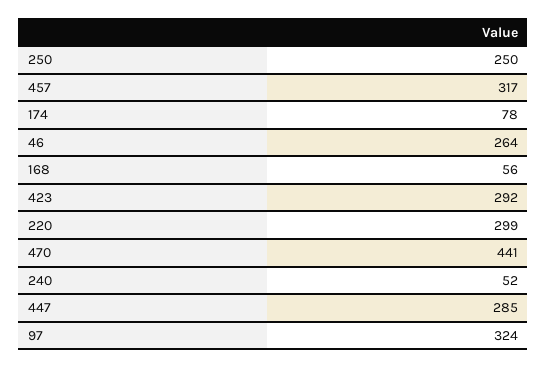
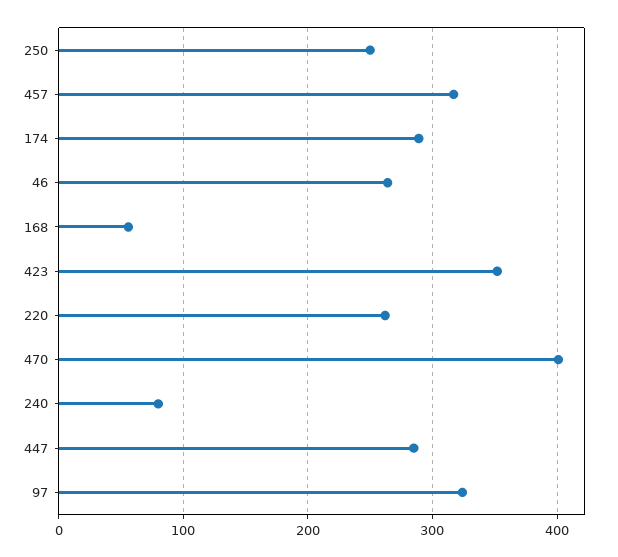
  {
    "250": 250,
    "457": 317,
-   "174": 78,
+   "174": 290,
    "46": 264,
    "168": 56,
-   "423": 292,
+   "423": 350,
-   "220": 299,
+   "220": 260,
-   "470": 441,
+   "470": 400,
-   "240": 52,
+   "240": 80,
    "447": 285,
    "97": 324
  }

